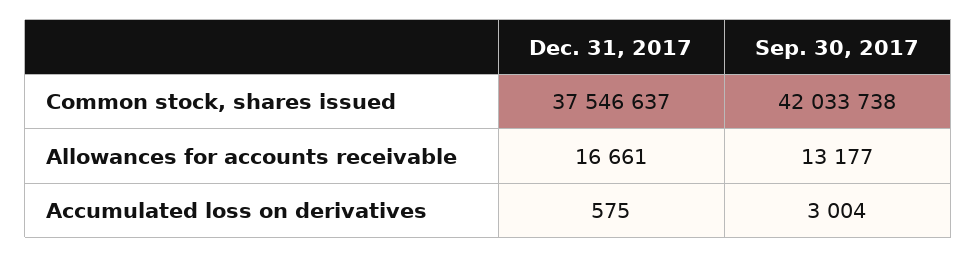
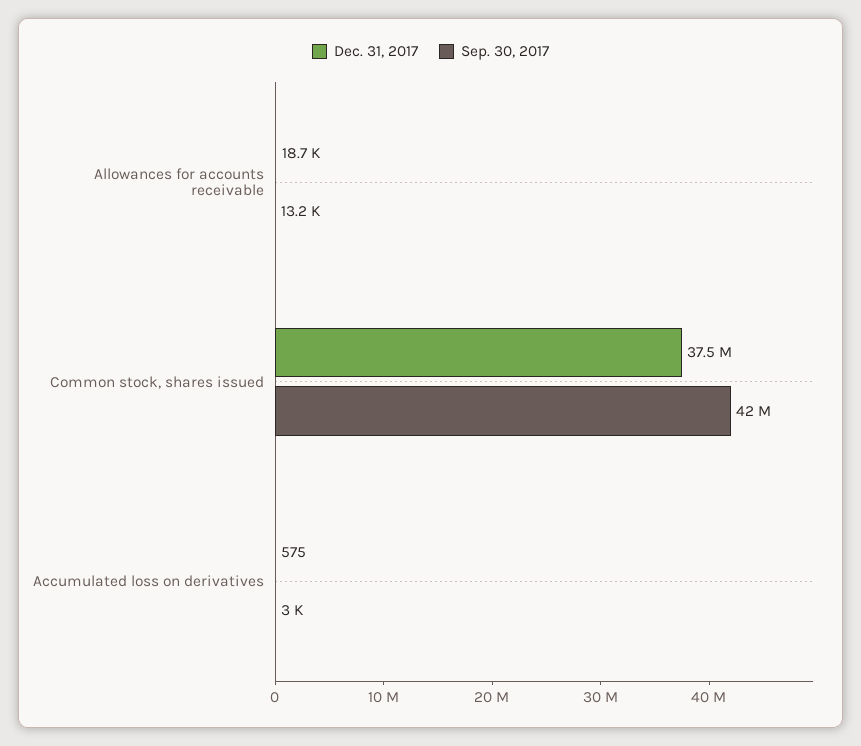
  {
    "Dec. 31, 2017": {
      "Common stock, shares issued": 37546637,
-     "Allowances for accounts receivable": 16661,
+     "Allowances for accounts receivable": 18700,
      "Accumulated loss on derivatives": 575
    },
    "Sep. 30, 2017": {
      "Common stock, shares issued": 42033738,
      "Allowances for accounts receivable": 13177,
      "Accumulated loss on derivatives": 3004
    }
  }

